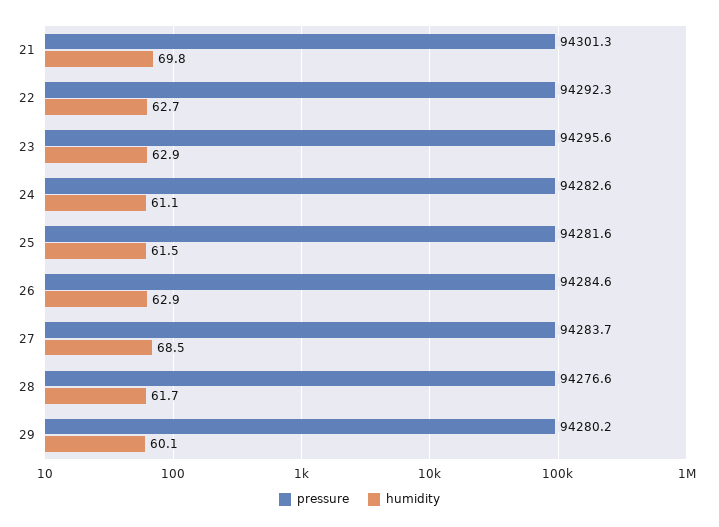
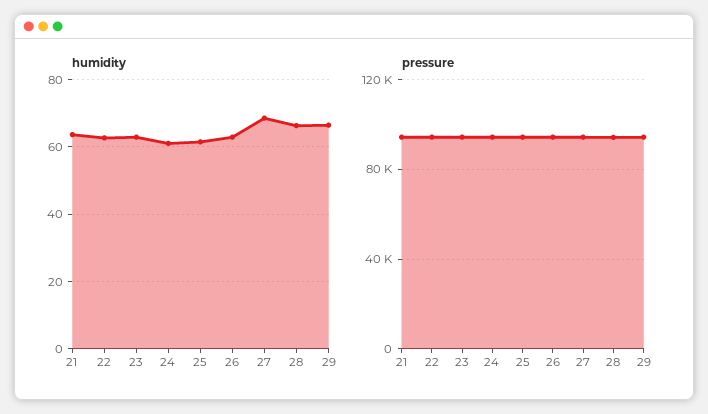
  {
    "pressure": {
      "21": 94301.3,
      "22": 94292.3,
      "23": 94295.6,
      "24": 94282.6,
      "25": 94281.6,
      "26": 94284.6,
      "27": 94283.7,
      "28": 94276.6,
      "29": 94280.2
    },
    "humidity": {
-     "21": 69.8,
+     "21": 64,
      "22": 62.7,
      "23": 62.9,
      "24": 61.1,
      "25": 61.5,
      "26": 62.9,
      "27": 68.5,
-     "28": 61.7,
+     "28": 66,
-     "29": 60.1
+     "29": 66
    }
  }

